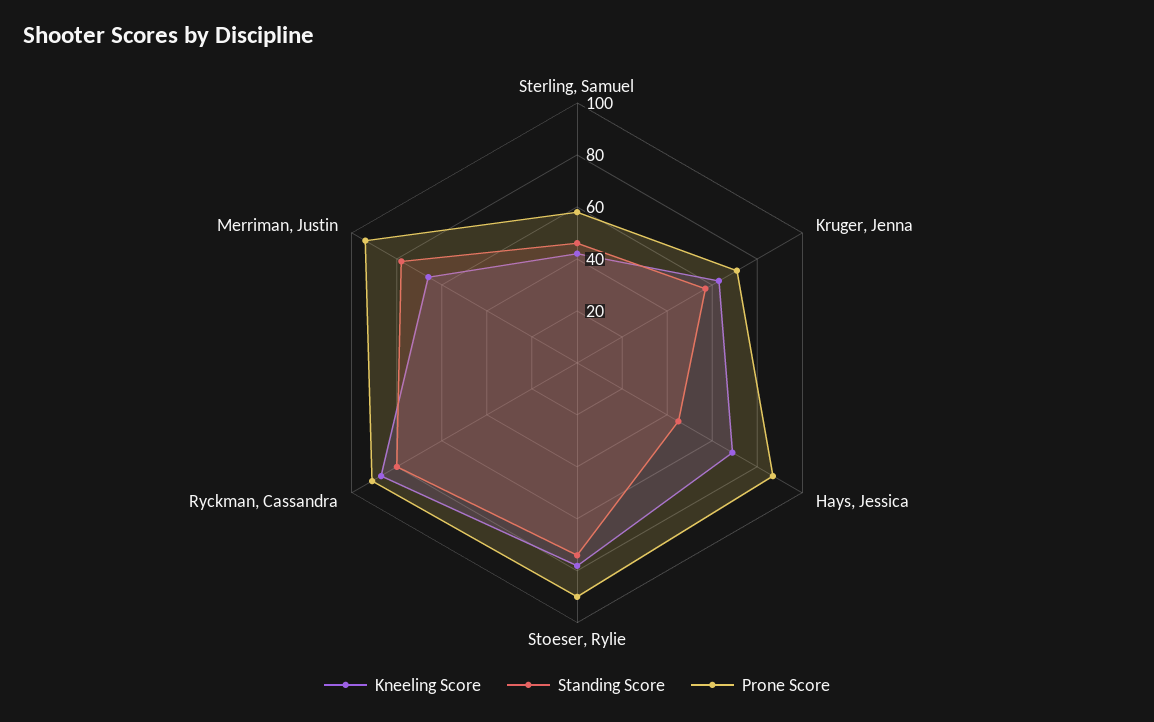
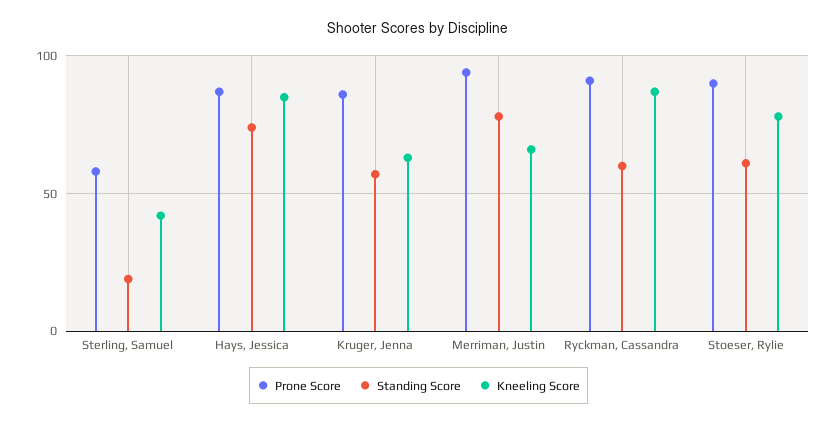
  {
    "Kneeling Score": {
      "Sterling, Samuel": 40,
      "Kruger, Jenna": 65,
-     "Hays, Jessica": 70,
+     "Hays, Jessica": 85,
      "Stoeser, Rylie": 80,
      "Ryckman, Cassandra": 85,
      "Merriman, Justin": 65
    },
    "Standing Score": {
-     "Sterling, Samuel": 45,
+     "Sterling, Samuel": 20,
      "Kruger, Jenna": 55,
-     "Hays, Jessica": 45,
+     "Hays, Jessica": 75,
-     "Stoeser, Rylie": 75,
+     "Stoeser, Rylie": 60,
-     "Ryckman, Cassandra": 80,
+     "Ryckman, Cassandra": 60,
      "Merriman, Justin": 80
    },
    "Prone Score": {
      "Sterling, Samuel": 60,
-     "Kruger, Jenna": 70,
+     "Kruger, Jenna": 85,
      "Hays, Jessica": 85,
      "Stoeser, Rylie": 90,
      "Ryckman, Cassandra": 90,
      "Merriman, Justin": 95
    }
  }

